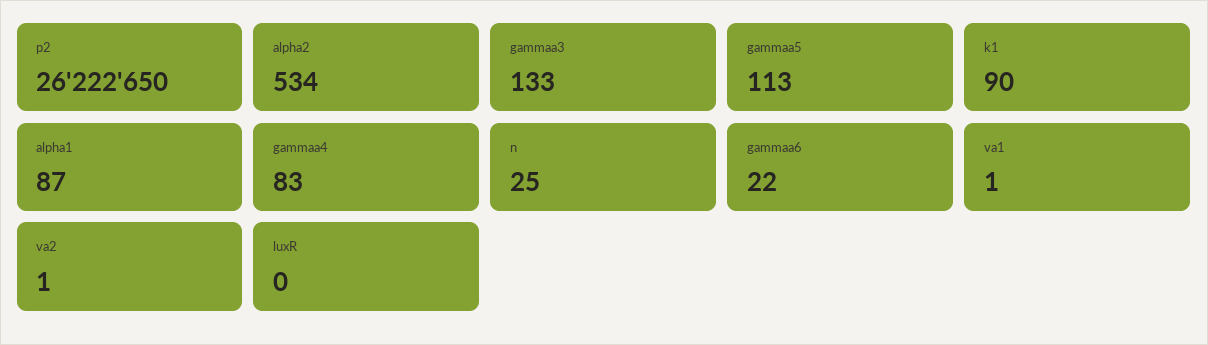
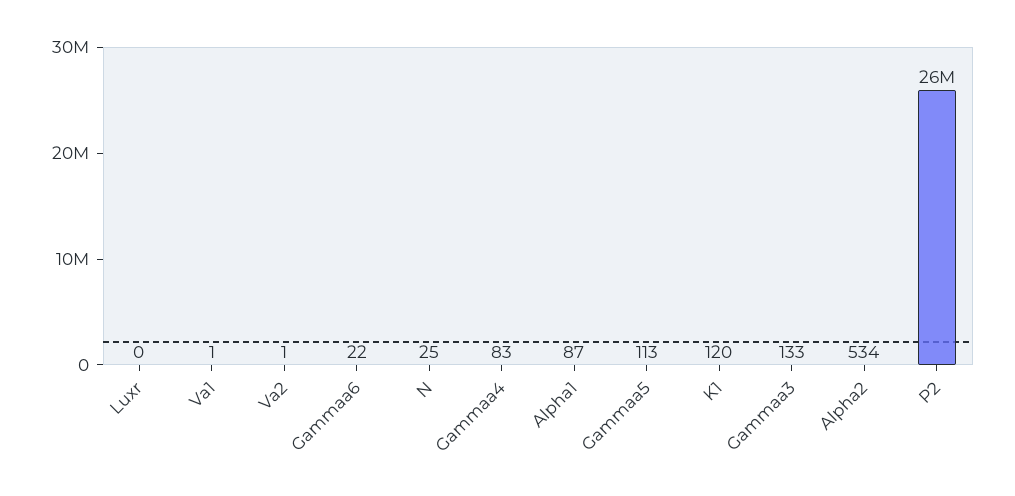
  {
    "p2": 26222650,
    "alpha2": 534,
    "gammaa3": 133,
    "gammaa5": 113,
-   "k1": 90,
+   "k1": 120,
    "alpha1": 87,
    "gammaa4": 83,
    "n": 25,
    "gammaa6": 22,
    "va1": 1,
    "va2": 1,
    "luxR": 0
  }

